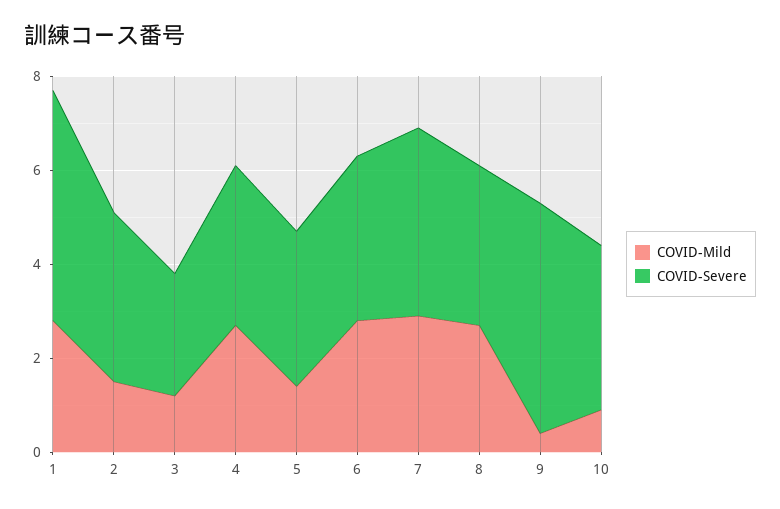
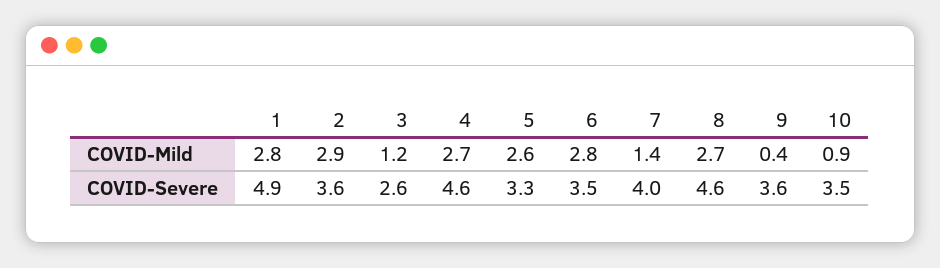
  {
    "COVID-Mild": {
      "1": 2.8,
-     "2": 1.5,
+     "2": 2.9,
      "3": 1.2,
      "4": 2.7,
-     "5": 1.5,
+     "5": 2.6,
      "6": 2.8,
-     "7": 3,
+     "7": 1.4,
      "8": 2.7,
      "9": 0.4,
      "10": 0.9
    },
    "COVID-Severe": {
      "1": 4.9,
      "2": 3.6,
      "3": 2.6,
-     "4": 3.5,
+     "4": 4.6,
      "5": 3.3,
      "6": 3.5,
      "7": 4,
-     "8": 3.5,
+     "8": 4.6,
-     "9": 5,
+     "9": 3.6,
      "10": 3.5
    }
  }

